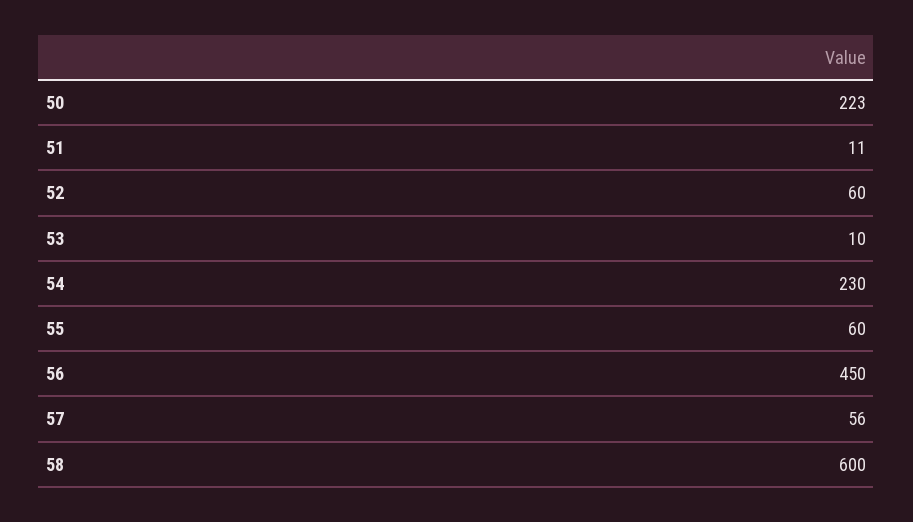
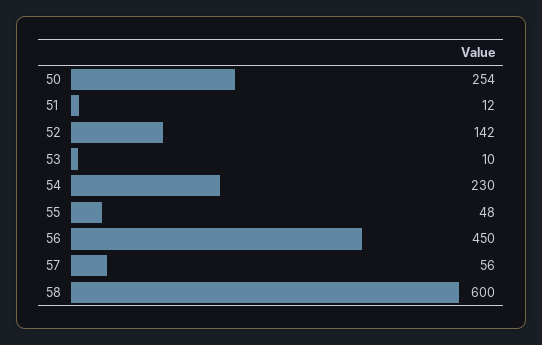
  {
-   "50": 223,
+   "50": 254,
-   "51": 11,
+   "51": 12,
-   "52": 60,
+   "52": 142,
    "53": 10,
    "54": 230,
-   "55": 60,
+   "55": 48,
    "56": 450,
    "57": 56,
    "58": 600
  }

